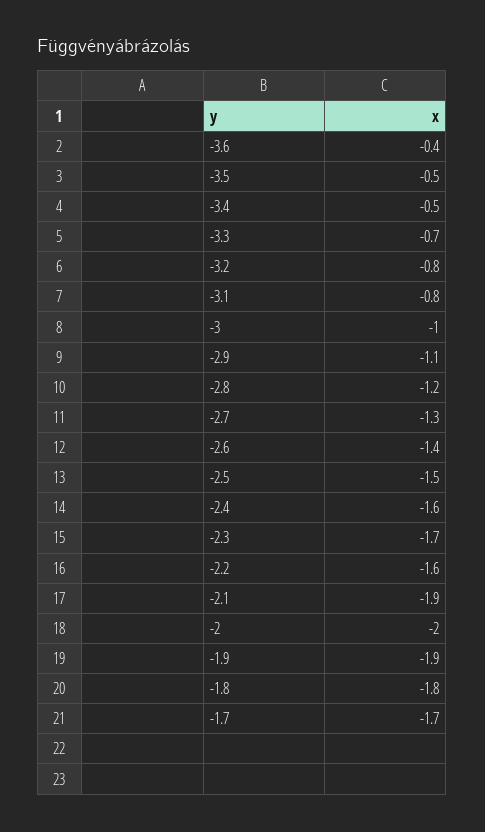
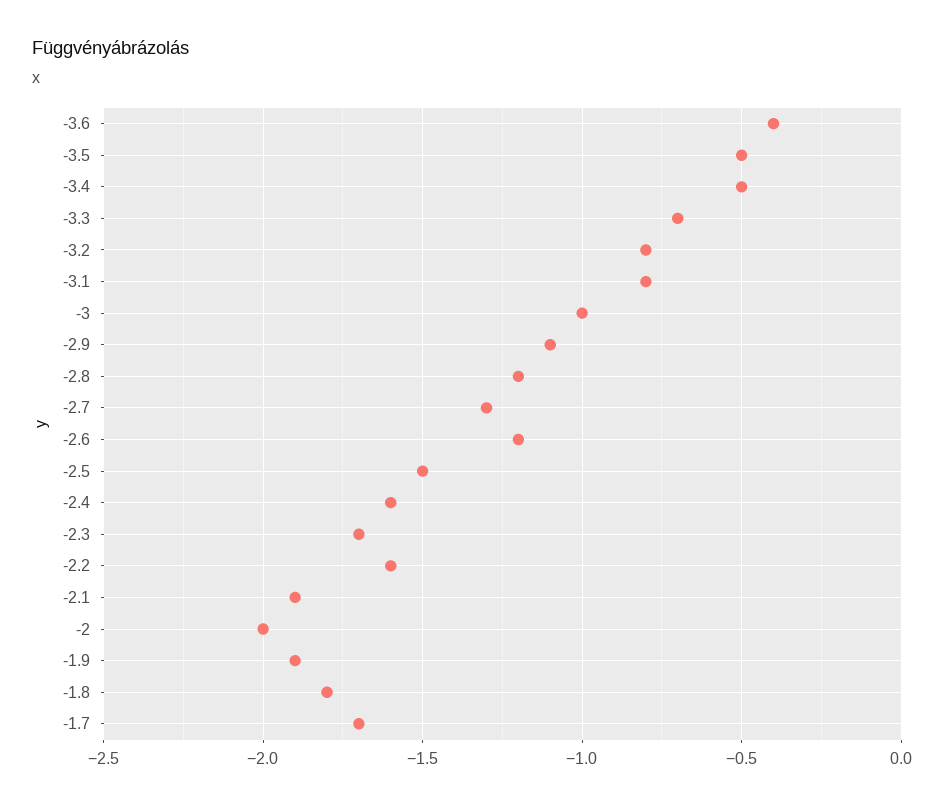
  {
    "-3.6": -0.4,
    "-3.5": -0.5,
    "-3.4": -0.5,
    "-3.3": -0.7,
    "-3.2": -0.8,
    "-3.1": -0.8,
    "-3": -1,
    "-2.9": -1.1,
    "-2.8": -1.2,
    "-2.7": -1.3,
-   "-2.6": -1.4,
+   "-2.6": -1.2,
    "-2.5": -1.5,
    "-2.4": -1.6,
    "-2.3": -1.7,
    "-2.2": -1.6,
    "-2.1": -1.9,
    "-2": -2,
    "-1.9": -1.9,
    "-1.8": -1.8,
    "-1.7": -1.7
  }

